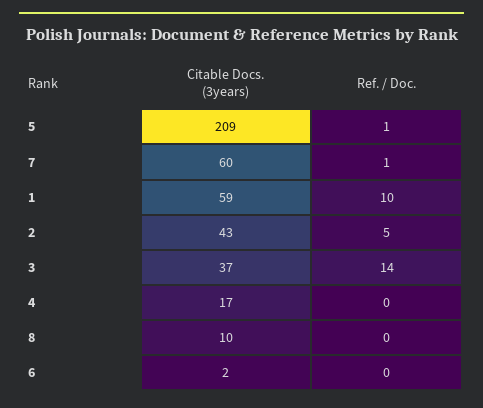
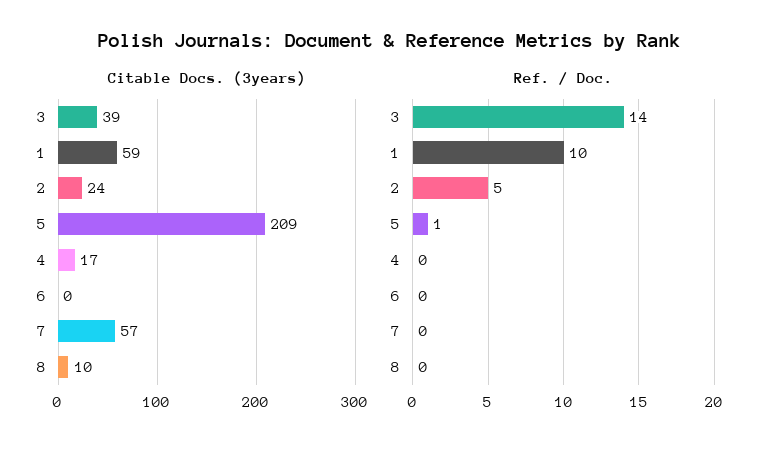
  {
    "Citable Docs. (3years)": {
      "5": 209,
-     "7": 60,
+     "7": 57,
      "1": 59,
-     "2": 43,
+     "2": 24,
-     "3": 37,
+     "3": 39,
      "4": 17,
      "8": 10,
-     "6": 2
+     "6": 0
    },
    "Ref. / Doc.": {
      "5": 1,
-     "7": 1,
+     "7": 0,
      "1": 10,
      "2": 5,
      "3": 14,
      "4": 0,
      "8": 0,
      "6": 0
    }
  }

